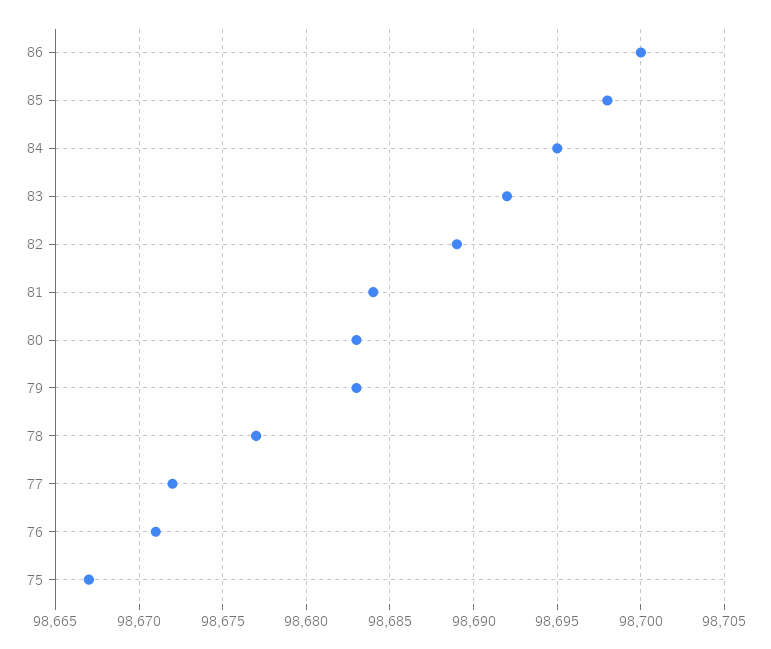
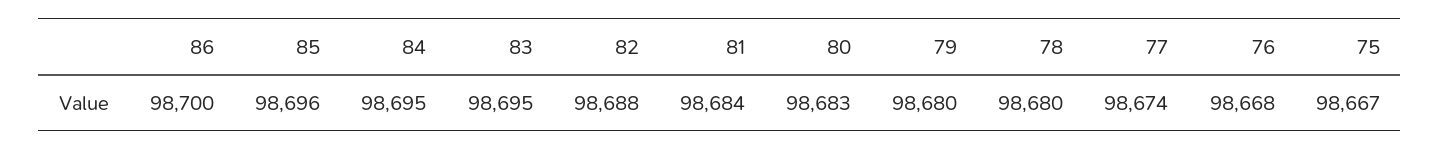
  {
    "86": 98700,
-   "85": 98698,
+   "85": 98696,
    "84": 98695,
-   "83": 98692,
+   "83": 98695,
-   "82": 98689,
+   "82": 98688,
    "81": 98684,
    "80": 98683,
-   "79": 98683,
+   "79": 98680,
-   "78": 98677,
+   "78": 98680,
-   "77": 98672,
+   "77": 98674,
-   "76": 98671,
+   "76": 98668,
    "75": 98667
  }

